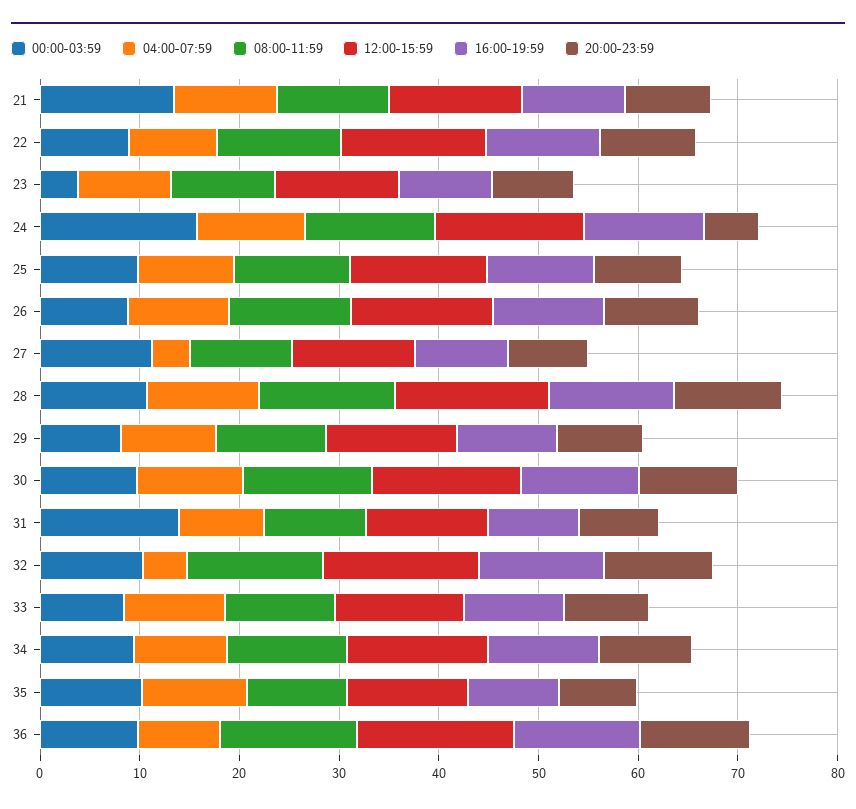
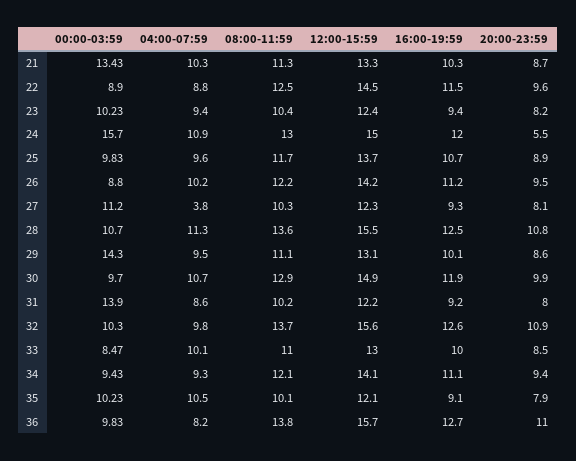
  {
    "00:00-03:59": {
      "21": 13.43,
      "22": 8.9,
-     "23": 4,
+     "23": 10.23,
      "24": 15.7,
      "25": 9.83,
      "26": 8.8,
      "27": 11.2,
      "28": 10.7,
-     "29": 8,
+     "29": 14.3,
      "30": 9.7,
      "31": 13.9,
      "32": 10.3,
      "33": 8.47,
      "34": 9.43,
      "35": 10.23,
      "36": 9.83
    },
    "04:00-07:59": {
      "21": 10.3,
      "22": 8.8,
      "23": 9.4,
      "24": 10.9,
      "25": 9.6,
      "26": 10.2,
      "27": 3.8,
      "28": 11.3,
      "29": 9.5,
      "30": 10.7,
      "31": 8.6,
-     "32": 4,
+     "32": 9.8,
      "33": 10.1,
      "34": 9.3,
      "35": 10.5,
      "36": 8.2
    },
    "08:00-11:59": {
      "21": 11.3,
      "22": 12.5,
      "23": 10.4,
      "24": 13,
      "25": 11.7,
      "26": 12.2,
      "27": 10.3,
      "28": 13.6,
      "29": 11.1,
      "30": 12.9,
      "31": 10.2,
      "32": 13.7,
      "33": 11,
      "34": 12.1,
      "35": 10.1,
      "36": 13.8
    },
    "12:00-15:59": {
      "21": 13.3,
      "22": 14.5,
      "23": 12.4,
      "24": 15,
      "25": 13.7,
      "26": 14.2,
      "27": 12.3,
      "28": 15.5,
      "29": 13.1,
      "30": 14.9,
      "31": 12.2,
      "32": 15.6,
      "33": 13,
      "34": 14.1,
      "35": 12.1,
      "36": 15.7
    },
    "16:00-19:59": {
      "21": 10.3,
      "22": 11.5,
      "23": 9.4,
      "24": 12,
      "25": 10.7,
      "26": 11.2,
      "27": 9.3,
      "28": 12.5,
      "29": 10.1,
      "30": 11.9,
      "31": 9.2,
      "32": 12.6,
      "33": 10,
      "34": 11.1,
      "35": 9.1,
      "36": 12.7
    },
    "20:00-23:59": {
      "21": 8.7,
      "22": 9.6,
      "23": 8.2,
      "24": 5.5,
      "25": 8.9,
      "26": 9.5,
      "27": 8.1,
      "28": 10.8,
      "29": 8.6,
      "30": 9.9,
      "31": 8,
      "32": 10.9,
      "33": 8.5,
      "34": 9.4,
      "35": 7.9,
      "36": 11
    }
  }

